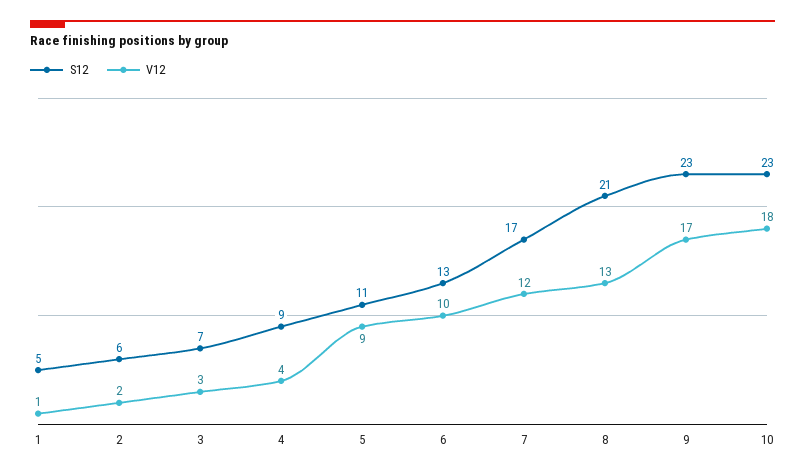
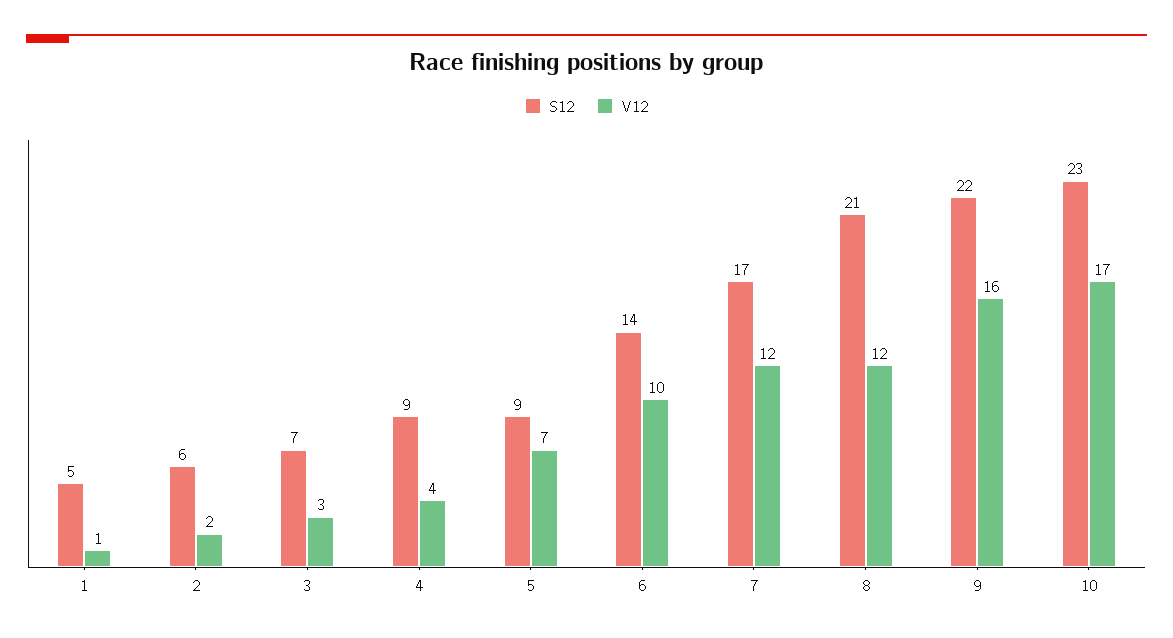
  {
    "S12": {
      "1": 5,
      "2": 6,
      "3": 7,
      "4": 9,
-     "5": 11,
+     "5": 9,
-     "6": 13,
+     "6": 14,
      "7": 17,
      "8": 21,
-     "9": 23,
+     "9": 22,
      "10": 23
    },
    "V12": {
      "1": 1,
      "2": 2,
      "3": 3,
      "4": 4,
-     "5": 9,
+     "5": 7,
      "6": 10,
      "7": 12,
-     "8": 13,
+     "8": 12,
-     "9": 17,
+     "9": 16,
-     "10": 18
+     "10": 17
    }
  }

